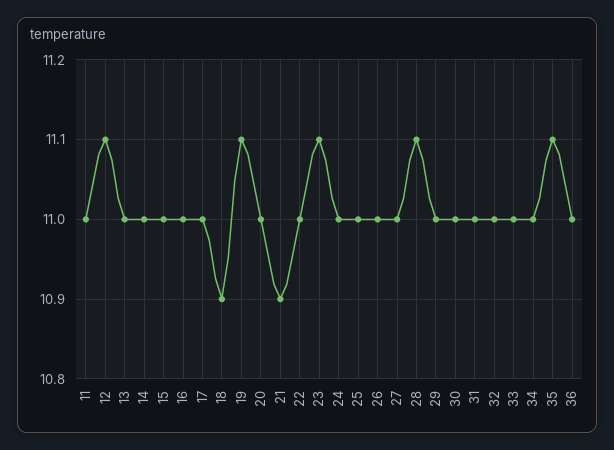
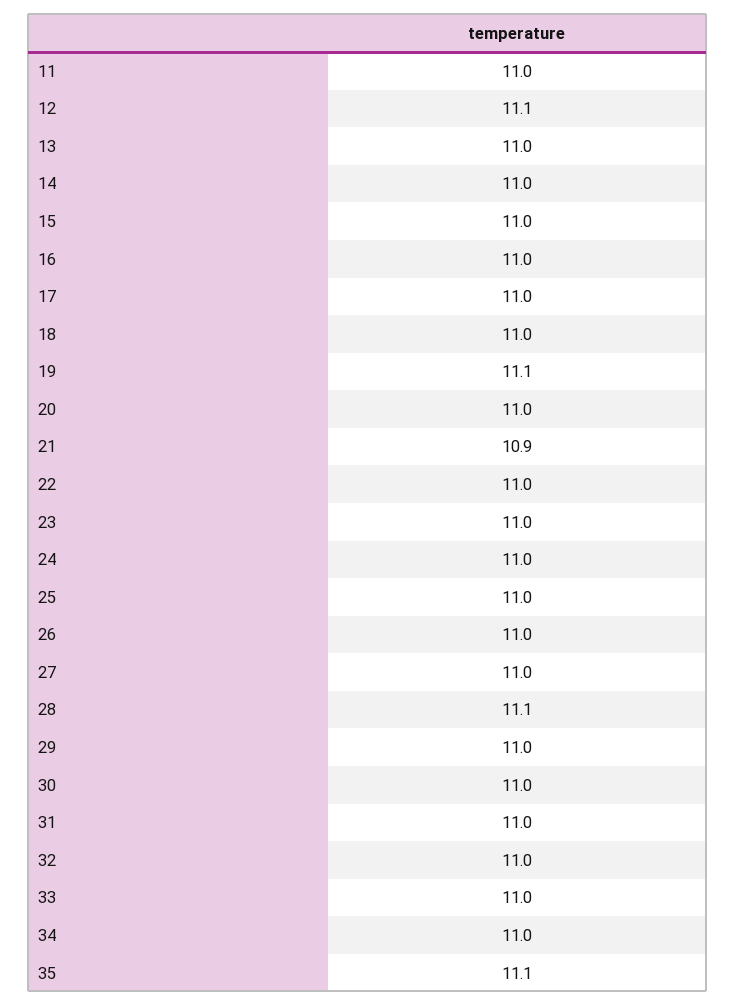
  {
    "11": 11,
    "12": 11.1,
    "13": 11,
    "14": 11,
    "15": 11,
    "16": 11,
    "17": 11,
-   "18": 10.9,
+   "18": 11,
    "19": 11.1,
    "20": 11,
    "21": 10.9,
    "22": 11,
-   "23": 11.1,
+   "23": 11,
    "24": 11,
    "25": 11,
    "26": 11,
    "27": 11,
    "28": 11.1,
    "29": 11,
    "30": 11,
    "31": 11,
    "32": 11,
    "33": 11,
    "34": 11,
-   "35": 11.1,
+   "35": 11.1
-   "36": 11
  }

